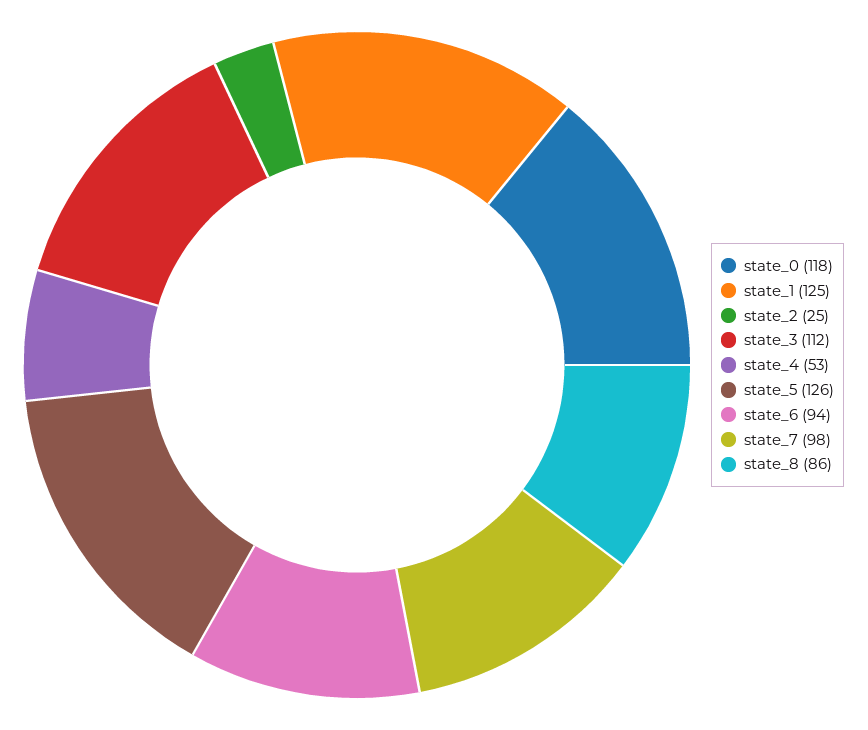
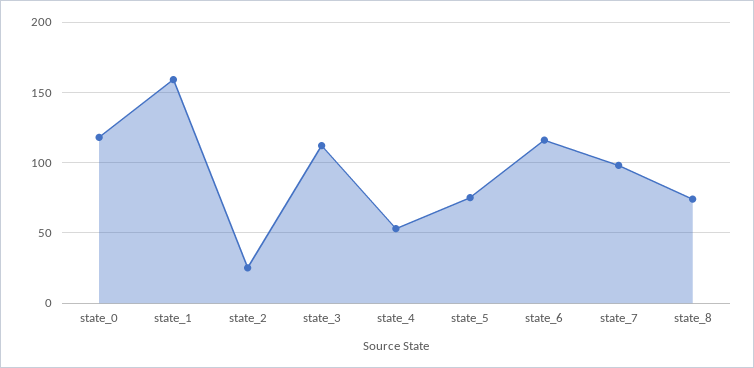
  {
    "state_0": 118,
-   "state_1": 125,
+   "state_1": 160,
    "state_2": 25,
    "state_3": 112,
    "state_4": 53,
-   "state_5": 126,
+   "state_5": 75,
-   "state_6": 94,
+   "state_6": 115,
    "state_7": 98,
-   "state_8": 86
+   "state_8": 75
  }

